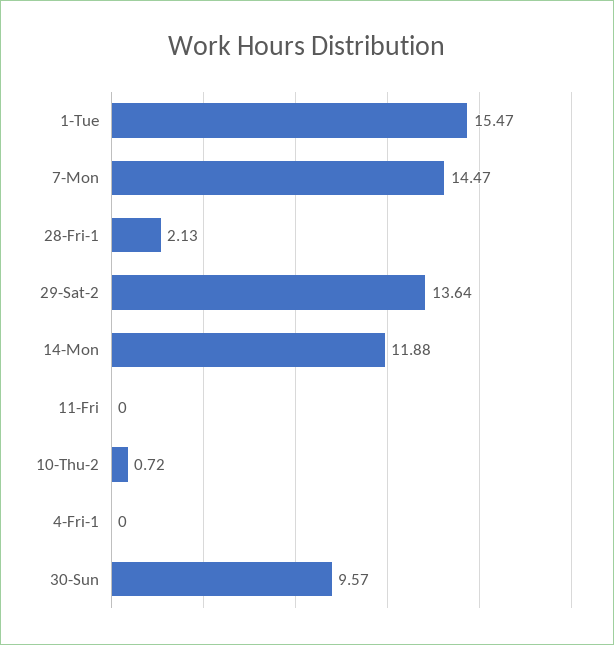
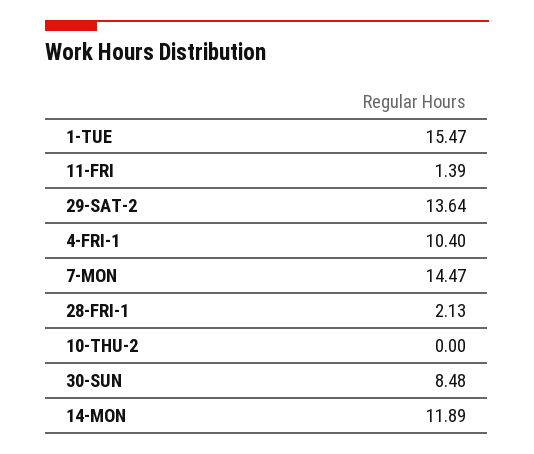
  {
    "1-Tue": 15.47,
    "7-Mon": 14.47,
    "28-Fri-1": 2.13,
    "29-Sat-2": 13.64,
-   "14-Mon": 11.88,
+   "14-Mon": 11.89,
-   "11-Fri": 0,
+   "11-Fri": 1.39,
-   "10-Thu-2": 0.72,
+   "10-Thu-2": 0,
-   "4-Fri-1": 0,
+   "4-Fri-1": 10.4,
-   "30-Sun": 9.57
+   "30-Sun": 8.48
  }

